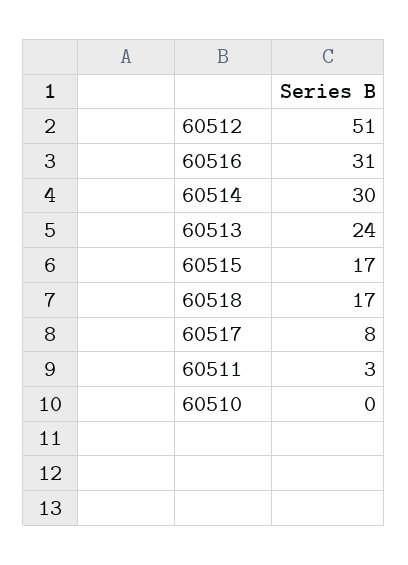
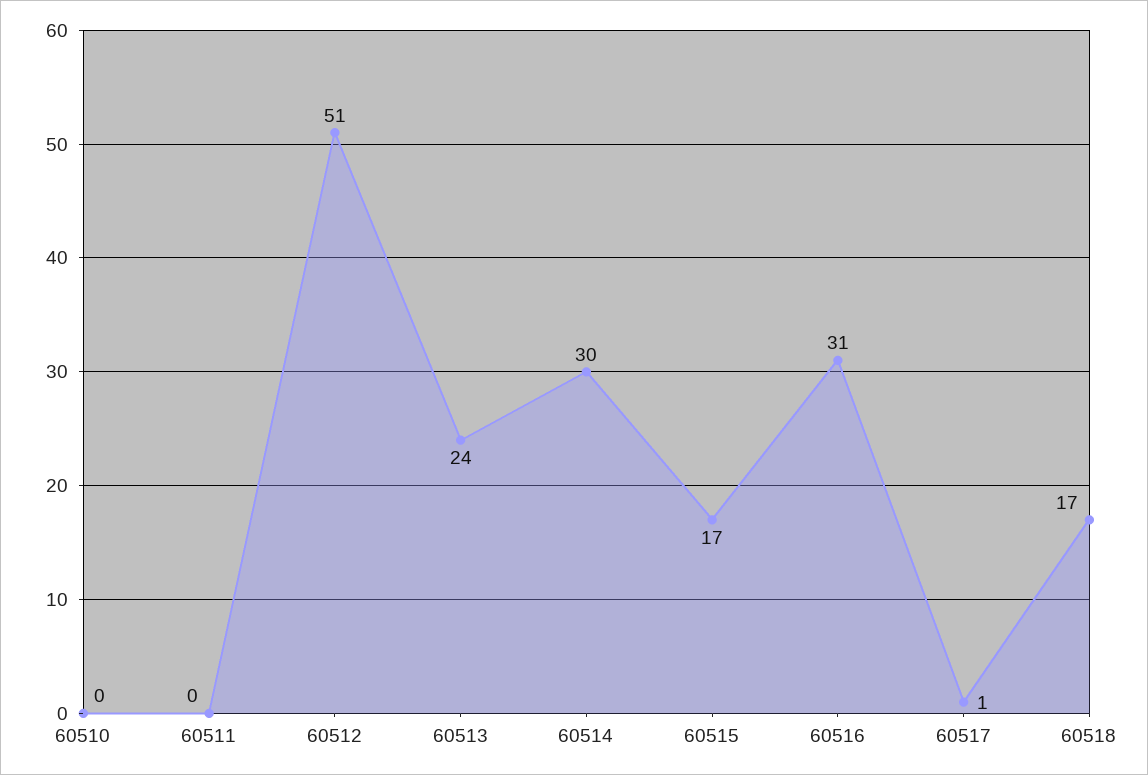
  {
    "60512": 51,
    "60516": 31,
    "60514": 30,
    "60513": 24,
    "60515": 17,
    "60518": 17,
-   "60517": 8,
+   "60517": 1,
-   "60511": 3,
+   "60511": 0,
    "60510": 0
  }

